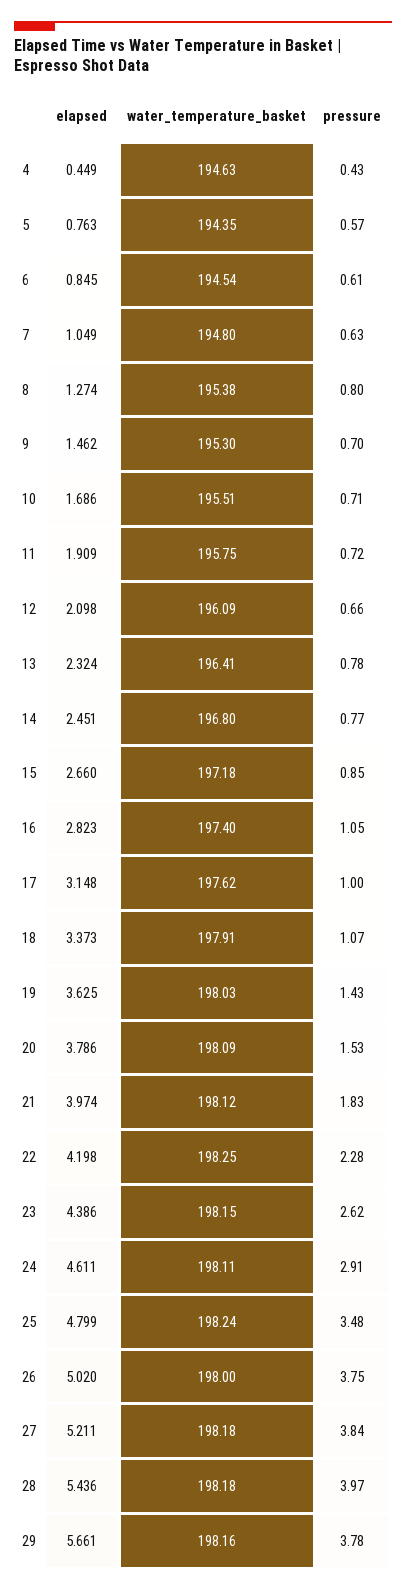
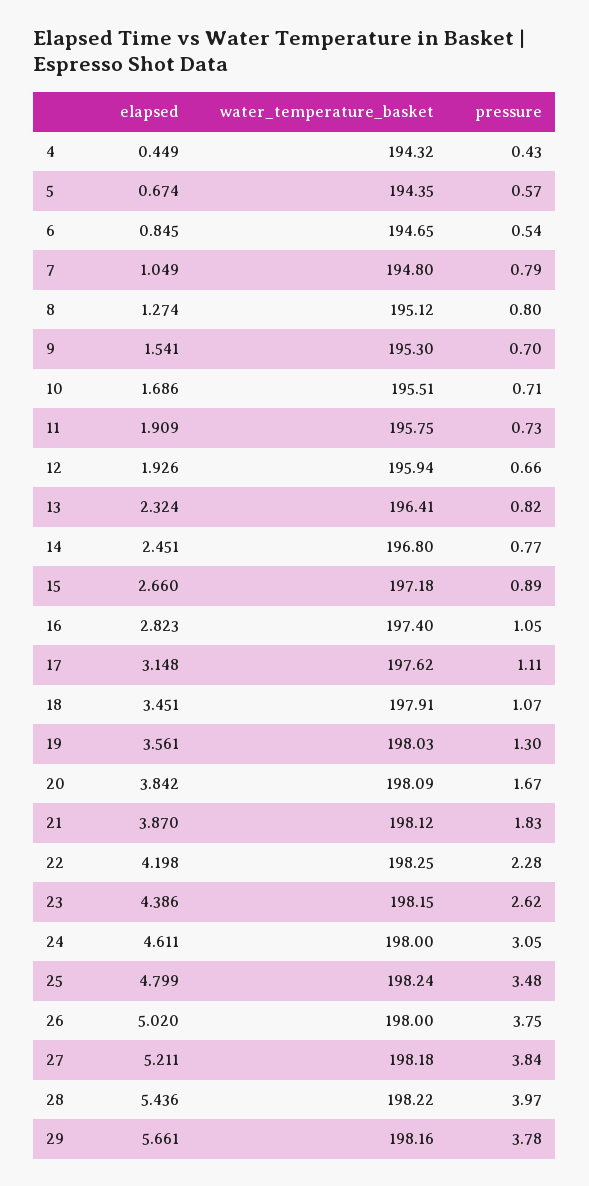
  {
    "elapsed": {
      "4": 0.449,
-     "5": 0.763,
+     "5": 0.674,
      "6": 0.845,
      "7": 1.049,
      "8": 1.274,
-     "9": 1.462,
+     "9": 1.541,
      "10": 1.686,
      "11": 1.909,
-     "12": 2.098,
+     "12": 1.926,
      "13": 2.324,
      "14": 2.451,
      "15": 2.66,
      "16": 2.823,
      "17": 3.148,
-     "18": 3.373,
+     "18": 3.451,
-     "19": 3.625,
+     "19": 3.561,
-     "20": 3.786,
+     "20": 3.842,
-     "21": 3.974,
+     "21": 3.87,
      "22": 4.198,
      "23": 4.386,
      "24": 4.611,
      "25": 4.799,
      "26": 5.02,
      "27": 5.211,
      "28": 5.436,
      "29": 5.661
    },
    "water_temperature_basket": {
-     "4": 194.63,
+     "4": 194.32,
      "5": 194.35,
-     "6": 194.54,
+     "6": 194.65,
      "7": 194.8,
-     "8": 195.38,
+     "8": 195.12,
      "9": 195.3,
      "10": 195.51,
      "11": 195.75,
-     "12": 196.09,
+     "12": 195.94,
      "13": 196.41,
      "14": 196.8,
      "15": 197.18,
      "16": 197.4,
      "17": 197.62,
      "18": 197.91,
      "19": 198.03,
      "20": 198.09,
      "21": 198.12,
      "22": 198.25,
      "23": 198.15,
-     "24": 198.11,
+     "24": 198,
      "25": 198.24,
      "26": 198,
      "27": 198.18,
-     "28": 198.18,
+     "28": 198.22,
      "29": 198.16
    },
    "pressure": {
      "4": 0.43,
      "5": 0.57,
-     "6": 0.61,
+     "6": 0.54,
-     "7": 0.63,
+     "7": 0.79,
      "8": 0.8,
      "9": 0.7,
      "10": 0.71,
-     "11": 0.72,
+     "11": 0.73,
      "12": 0.66,
-     "13": 0.78,
+     "13": 0.82,
      "14": 0.77,
-     "15": 0.85,
+     "15": 0.89,
      "16": 1.05,
-     "17": 1,
+     "17": 1.11,
      "18": 1.07,
-     "19": 1.43,
+     "19": 1.3,
-     "20": 1.53,
+     "20": 1.67,
      "21": 1.83,
      "22": 2.28,
      "23": 2.62,
-     "24": 2.91,
+     "24": 3.05,
      "25": 3.48,
      "26": 3.75,
      "27": 3.84,
      "28": 3.97,
      "29": 3.78
    }
  }

